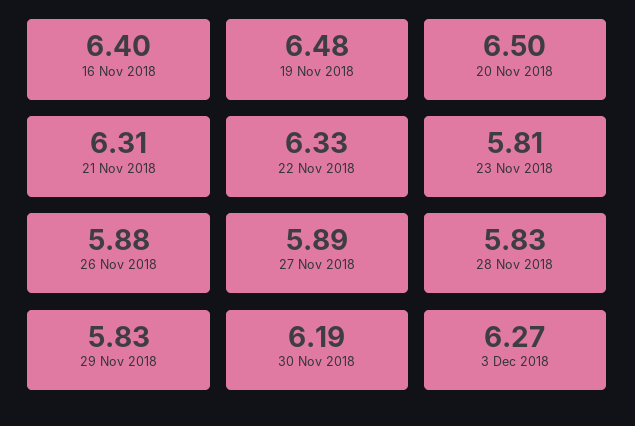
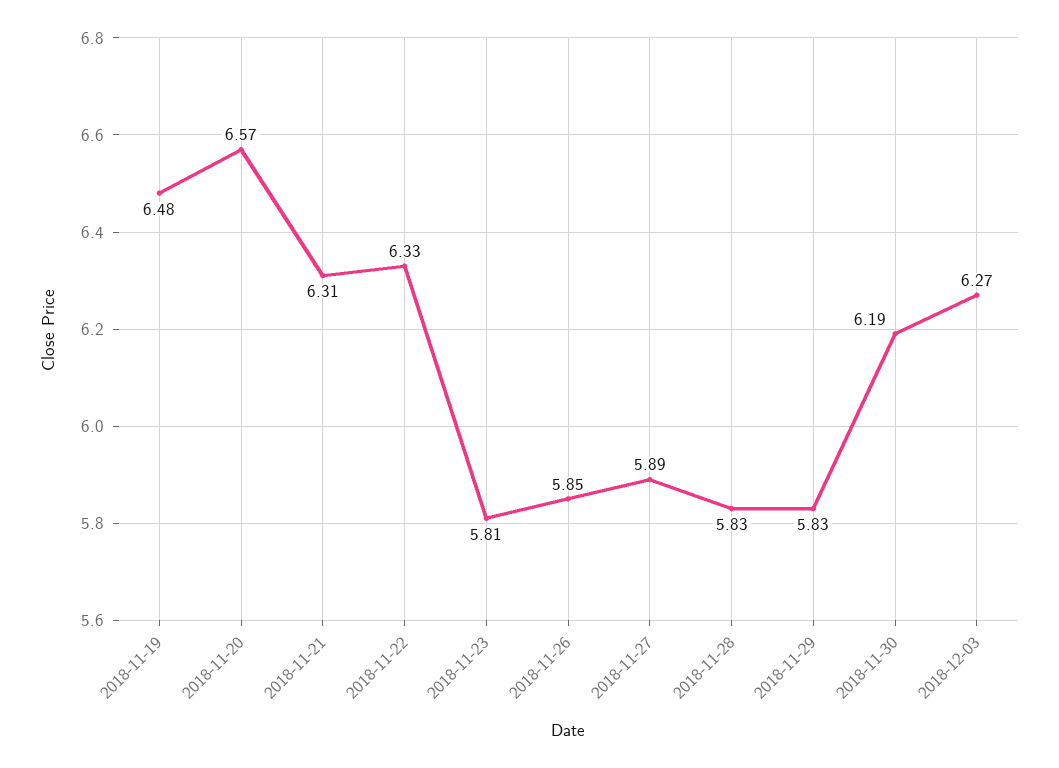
  {
-   "16 Nov 2018": 6.4,
    "19 Nov 2018": 6.48,
-   "20 Nov 2018": 6.5,
+   "20 Nov 2018": 6.57,
    "21 Nov 2018": 6.31,
    "22 Nov 2018": 6.33,
    "23 Nov 2018": 5.81,
-   "26 Nov 2018": 5.88,
+   "26 Nov 2018": 5.85,
    "27 Nov 2018": 5.89,
    "28 Nov 2018": 5.83,
    "29 Nov 2018": 5.83,
    "30 Nov 2018": 6.19,
    "3 Dec 2018": 6.27
  }

